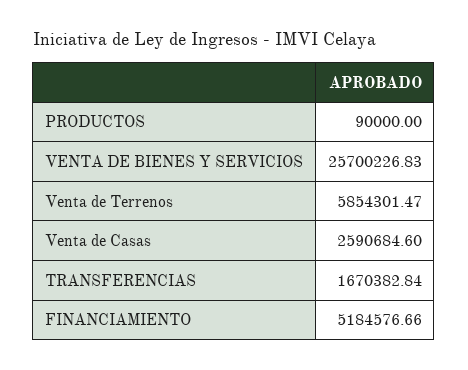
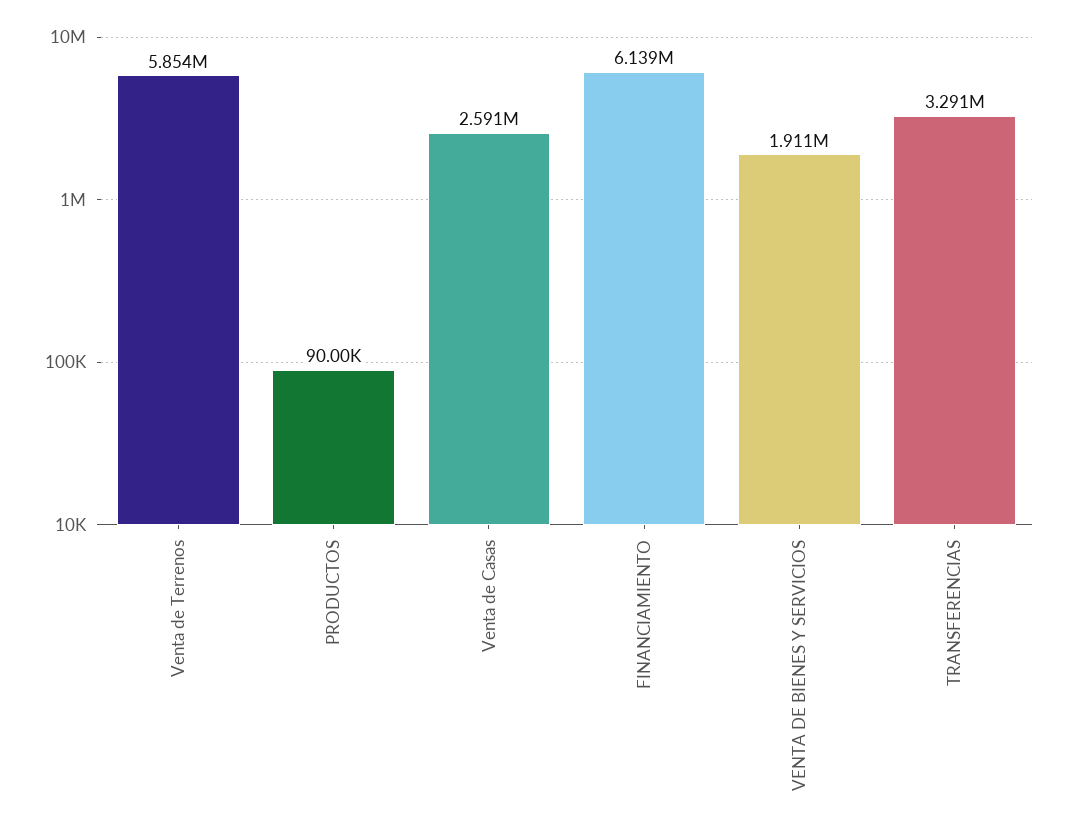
  {
    "PRODUCTOS": 90000,
-   "VENTA DE BIENES Y SERVICIOS": 25700226.83,
+   "VENTA DE BIENES Y SERVICIOS": 1911000,
    "Venta de Terrenos": 5854301.47,
    "Venta de Casas": 2590684.6,
-   "TRANSFERENCIAS": 1670382.84,
+   "TRANSFERENCIAS": 3291000,
-   "FINANCIAMIENTO": 5184576.66
+   "FINANCIAMIENTO": 6139000
  }

